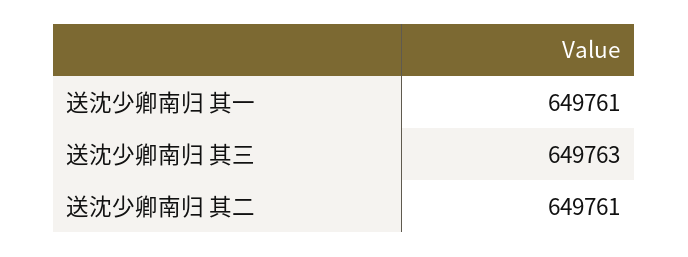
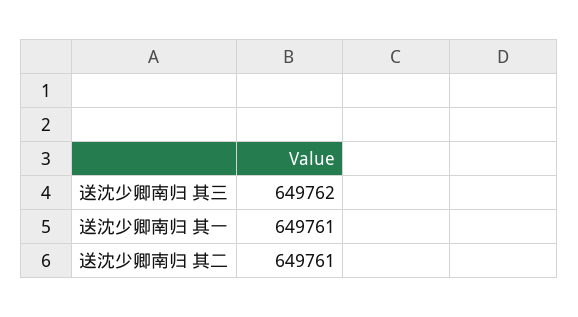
  {
    "送沈少卿南归 其一": 649761,
-   "送沈少卿南归 其三": 649763,
+   "送沈少卿南归 其三": 649762,
    "送沈少卿南归 其二": 649761
  }

